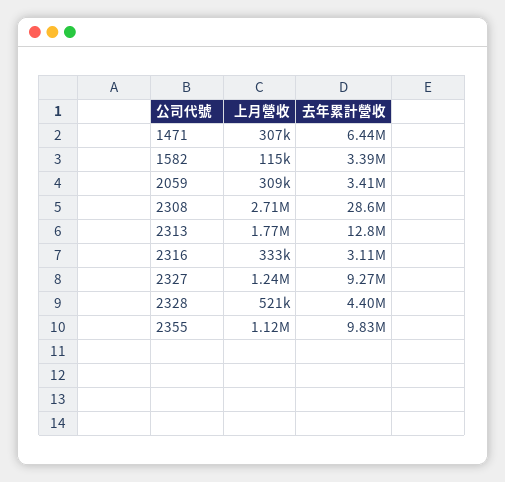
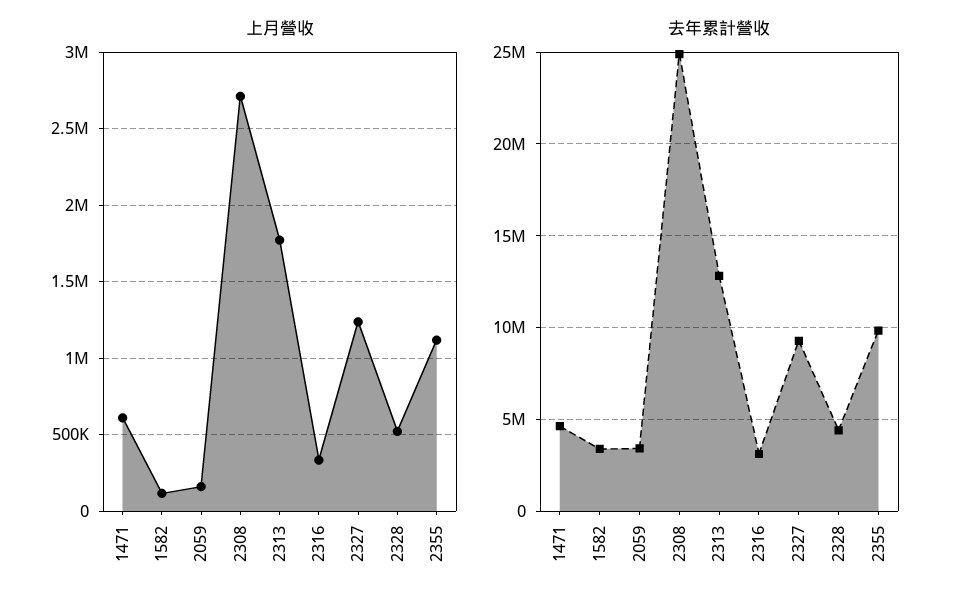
  {
    "上月營收": {
-     "1471": 307000,
+     "1471": 600000,
      "1582": 115000,
-     "2059": 309000,
+     "2059": 150000,
      "2308": 2710000,
      "2313": 1770000,
      "2316": 333000,
      "2327": 1240000,
      "2328": 521000,
      "2355": 1120000
    },
    "去年累計營收": {
-     "1471": 6440000,
+     "1471": 4500000,
      "1582": 3390000,
      "2059": 3410000,
-     "2308": 28600000,
+     "2308": 25000000,
      "2313": 12800000,
      "2316": 3110000,
      "2327": 9270000,
      "2328": 4400000,
      "2355": 9830000
    }
  }

